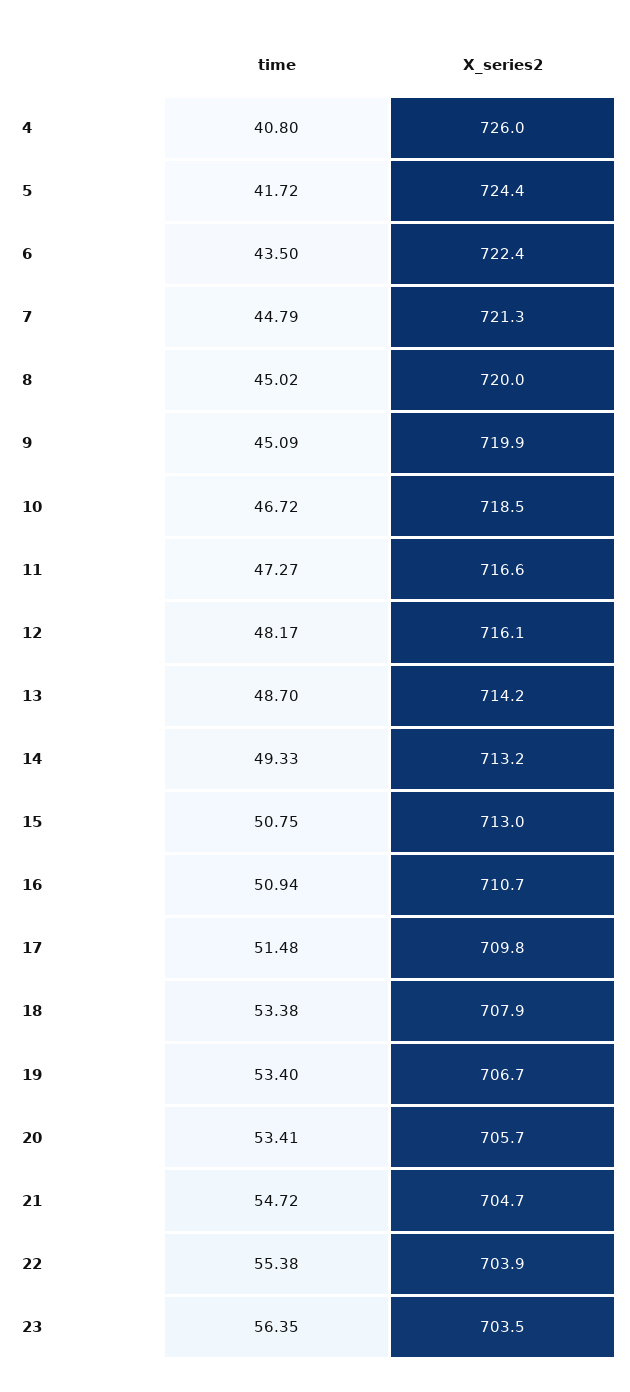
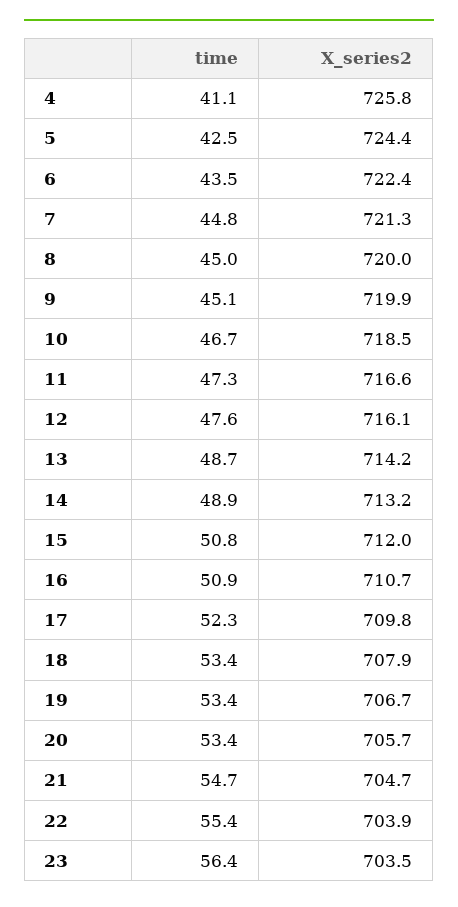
  {
    "time": {
-     "4": 40.8,
+     "4": 41.1,
-     "5": 41.72,
+     "5": 42.5,
      "6": 43.5,
      "7": 44.79,
      "8": 45.02,
      "9": 45.09,
      "10": 46.72,
      "11": 47.27,
-     "12": 48.17,
+     "12": 47.6,
      "13": 48.7,
-     "14": 49.33,
+     "14": 48.9,
      "15": 50.75,
      "16": 50.94,
-     "17": 51.48,
+     "17": 52.3,
      "18": 53.38,
      "19": 53.4,
      "20": 53.41,
      "21": 54.72,
      "22": 55.38,
      "23": 56.35
    },
    "X_series2": {
-     "4": 726,
+     "4": 725.8,
      "5": 724.4,
      "6": 722.4,
      "7": 721.3,
      "8": 720,
      "9": 719.9,
      "10": 718.5,
      "11": 716.6,
      "12": 716.1,
      "13": 714.2,
      "14": 713.2,
-     "15": 713,
+     "15": 712,
      "16": 710.7,
      "17": 709.8,
      "18": 707.9,
      "19": 706.7,
      "20": 705.7,
      "21": 704.7,
      "22": 703.9,
      "23": 703.5
    }
  }

